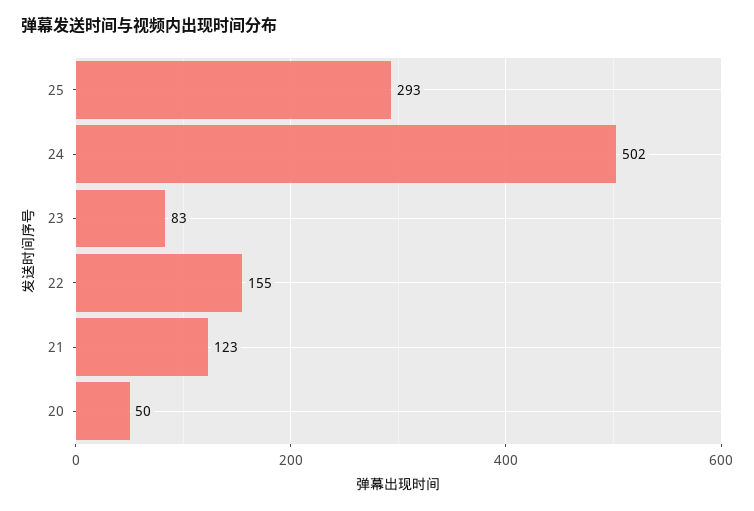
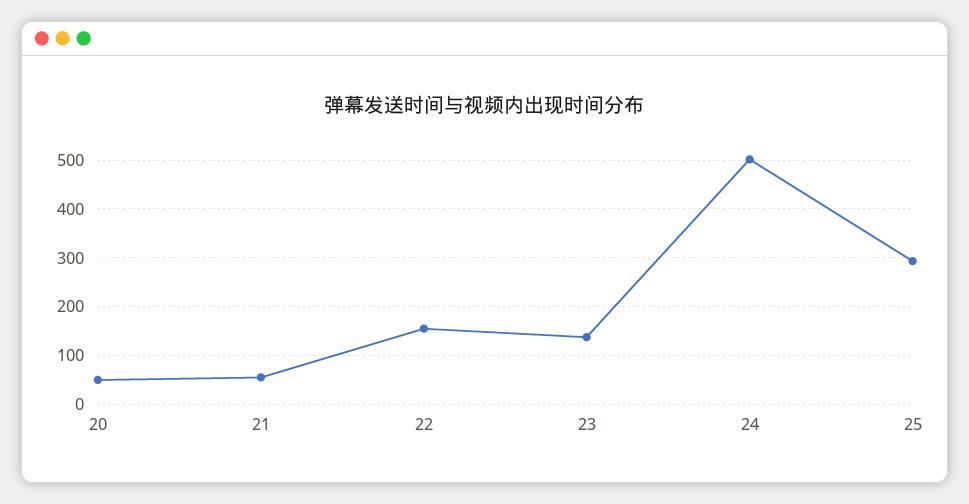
  {
    "25": 293,
    "24": 502,
-   "23": 83,
+   "23": 140,
    "22": 155,
-   "21": 123,
+   "21": 60,
    "20": 50
  }

